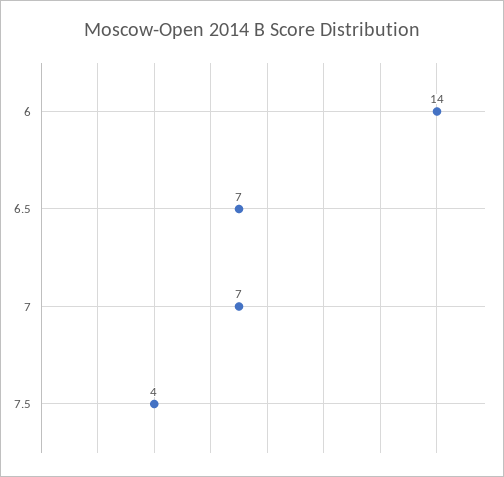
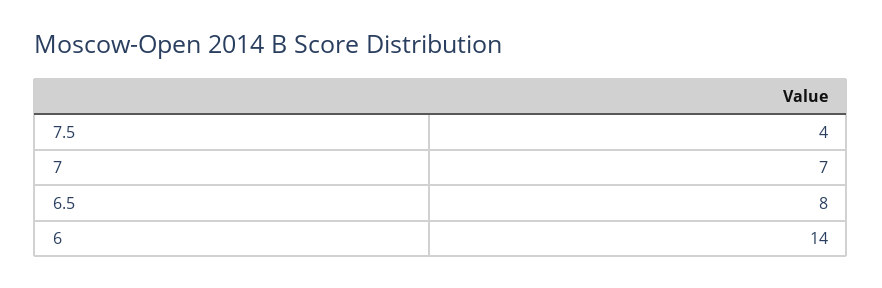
  {
    "6": 14,
-   "6.5": 7,
+   "6.5": 8,
    "7": 7,
    "7.5": 4
  }

